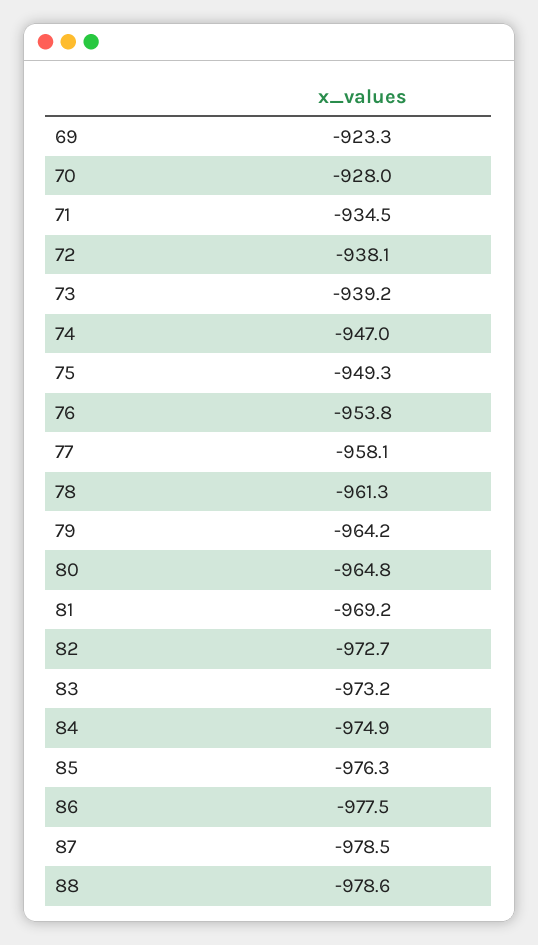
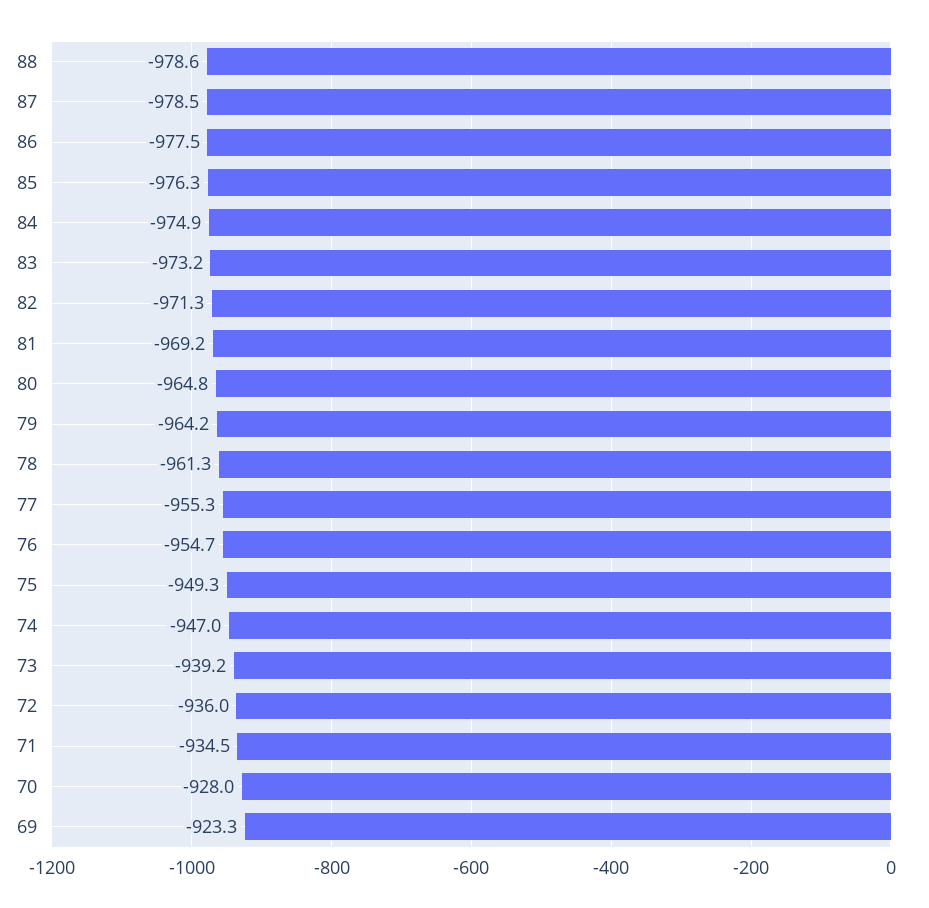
  {
    "69": -923.3,
    "70": -928,
    "71": -934.5,
-   "72": -938.1,
+   "72": -936,
    "73": -939.2,
    "74": -947,
    "75": -949.3,
-   "76": -953.8,
+   "76": -954.7,
-   "77": -958.1,
+   "77": -955.3,
    "78": -961.3,
    "79": -964.2,
    "80": -964.8,
    "81": -969.2,
-   "82": -972.7,
+   "82": -971.3,
    "83": -973.2,
    "84": -974.9,
    "85": -976.3,
    "86": -977.5,
    "87": -978.5,
    "88": -978.6
  }

